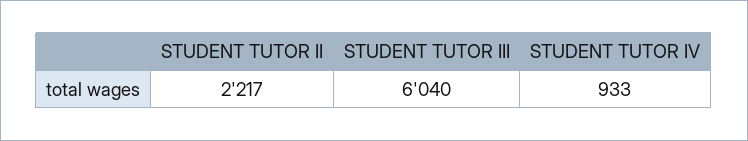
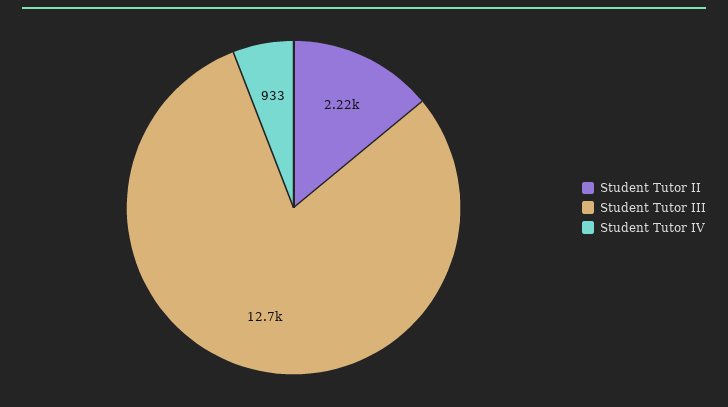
  {
    "STUDENT TUTOR II": 2217,
-   "STUDENT TUTOR III": 6040,
+   "STUDENT TUTOR III": 12700,
    "STUDENT TUTOR IV": 933
  }

